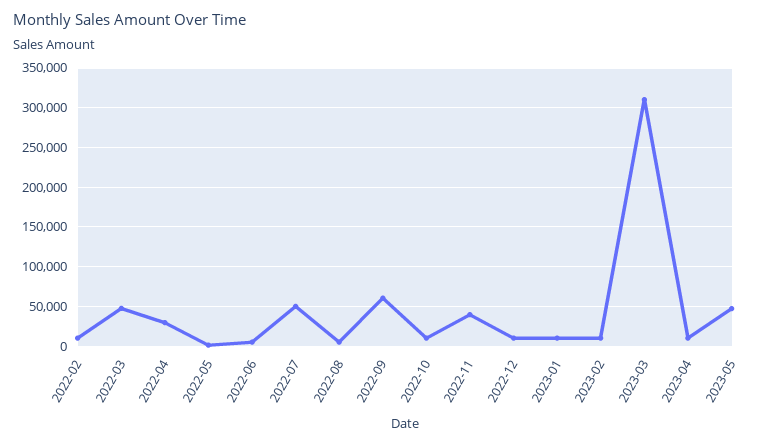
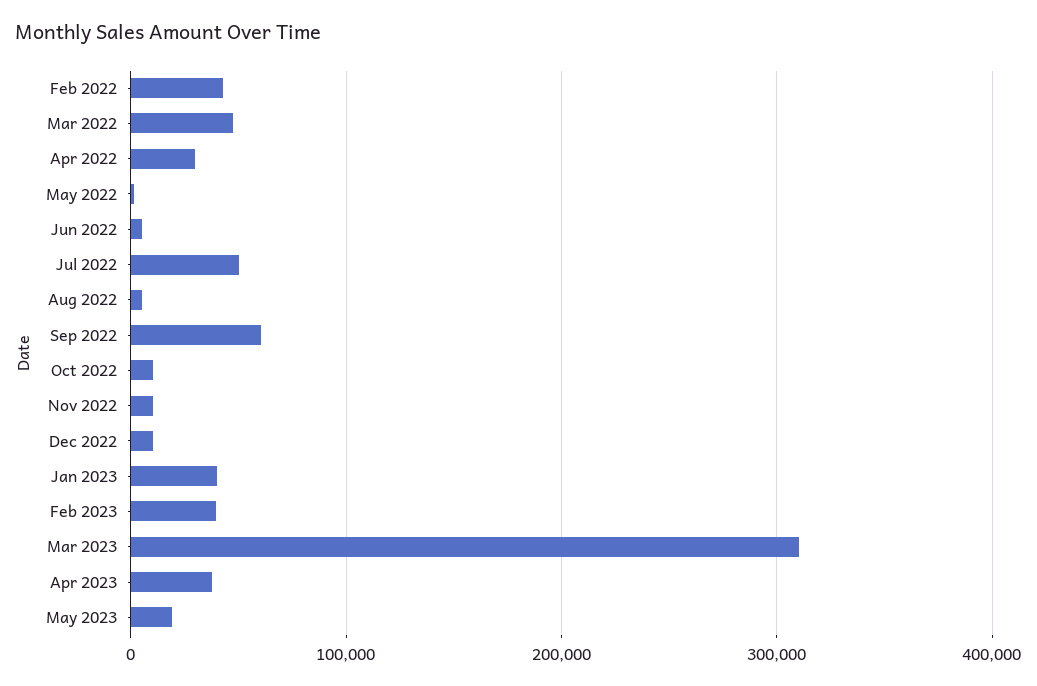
  {
-   "2022-02": 10000,
+   "2022-02": 40000,
    "2022-03": 50000,
    "2022-04": 30000,
    "2022-05": 0,
    "2022-06": 10000,
    "2022-07": 50000,
    "2022-08": 10000,
    "2022-09": 60000,
    "2022-10": 10000,
-   "2022-11": 40000,
+   "2022-11": 10000,
    "2022-12": 10000,
-   "2023-01": 10000,
+   "2023-01": 40000,
-   "2023-02": 10000,
+   "2023-02": 40000,
    "2023-03": 310000,
-   "2023-04": 10000,
+   "2023-04": 40000,
-   "2023-05": 50000
+   "2023-05": 20000
  }

